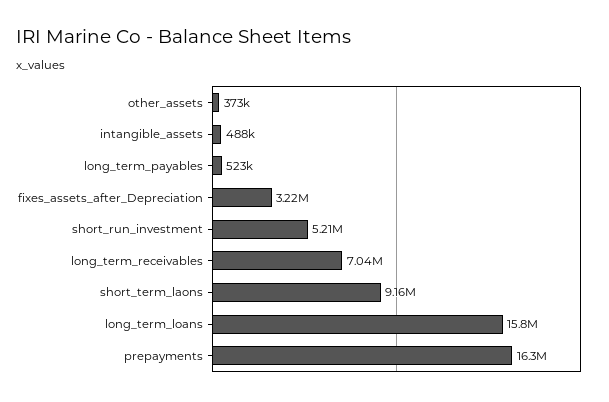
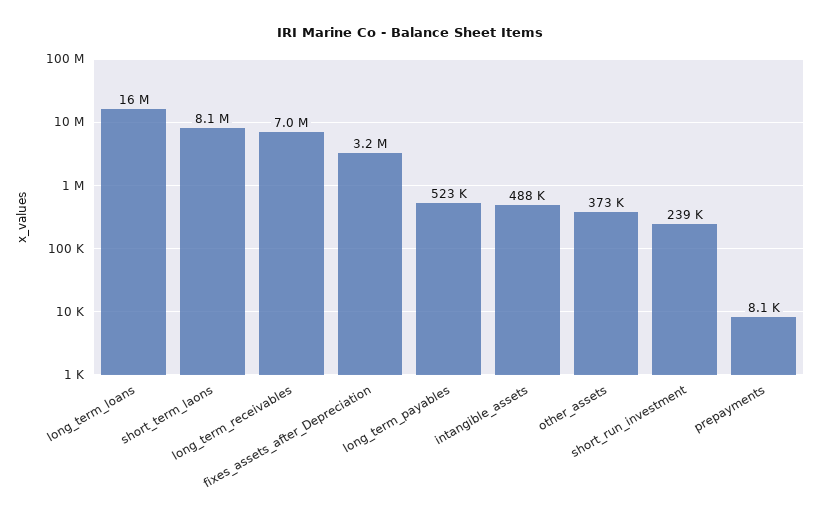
  {
    "other_assets": 373000,
    "intangible_assets": 488000,
    "long_term_payables": 523000,
    "fixes_assets_after_Depreciation": 3220000,
-   "short_run_investment": 5210000,
+   "short_run_investment": 239000,
    "long_term_receivables": 7040000,
-   "short_term_laons": 9160000,
+   "short_term_laons": 8100000,
    "long_term_loans": 15800000,
-   "prepayments": 16300000
+   "prepayments": 8100
  }

